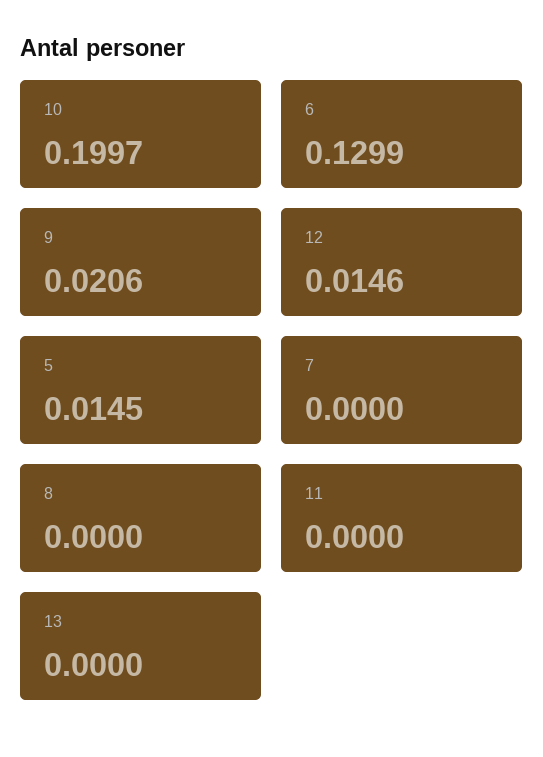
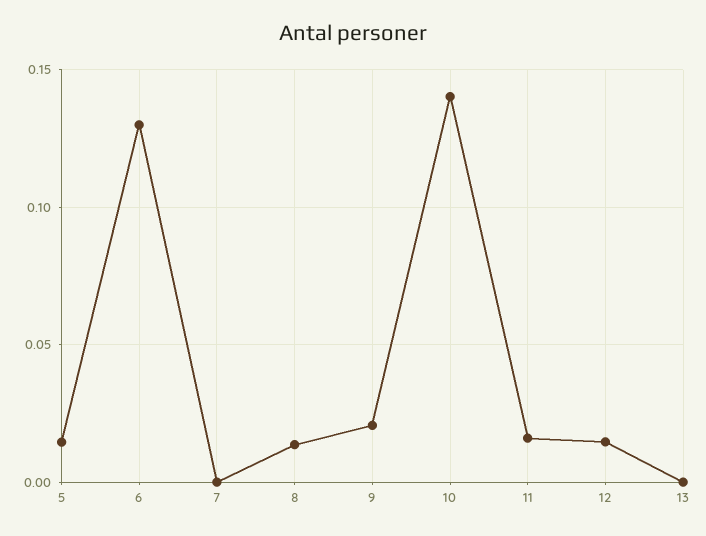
  {
-   "10": 0.1997,
+   "10": 0.14,
    "6": 0.1299,
    "9": 0.0206,
    "12": 0.0146,
    "5": 0.0145,
    "7": 0,
-   "8": 0,
+   "8": 0.015,
-   "11": 0,
+   "11": 0.015,
    "13": 0
  }

